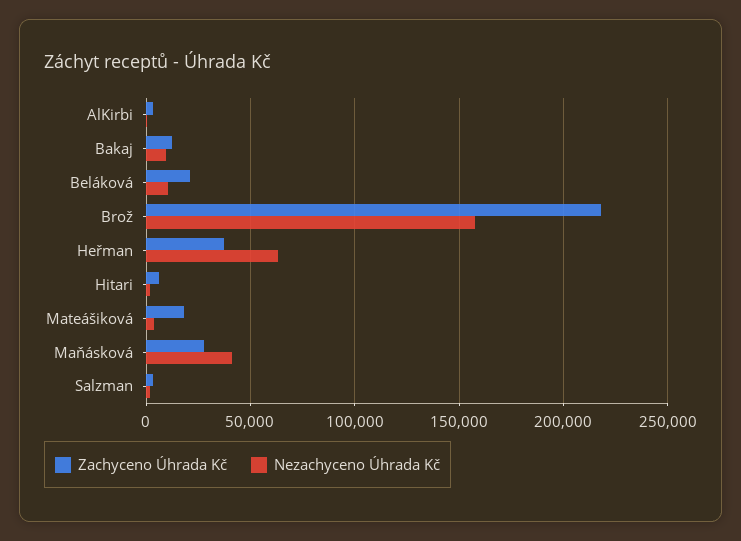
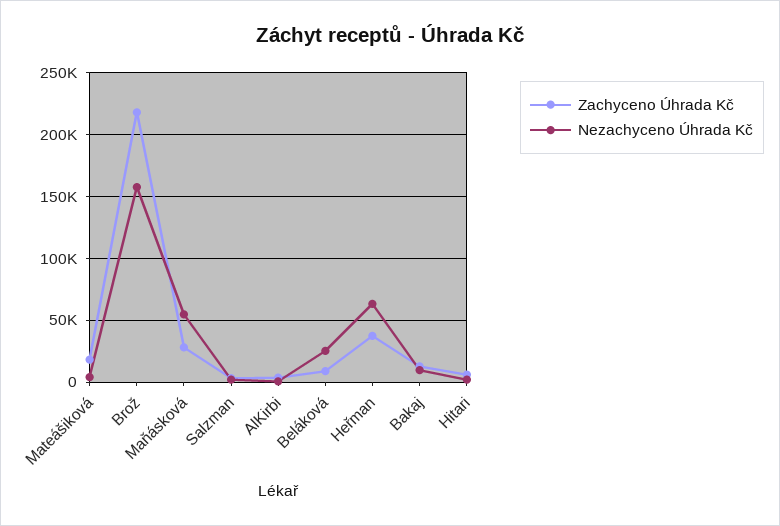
  {
    "Zachyceno Úhrada Kč": {
      "AlKirbi": 5000,
      "Bakaj": 15000,
-     "Beláková": 20000,
+     "Beláková": 10000,
      "Brož": 220000,
      "Heřman": 35000,
      "Hitari": 5000,
      "Mateášiková": 20000,
      "Maňásková": 30000,
      "Salzman": 5000
    },
    "Nezachyceno Úhrada Kč": {
      "AlKirbi": 0,
      "Bakaj": 10000,
-     "Beláková": 10000,
+     "Beláková": 25000,
      "Brož": 160000,
      "Heřman": 65000,
      "Hitari": 0,
      "Mateášiková": 5000,
-     "Maňásková": 40000,
+     "Maňásková": 55000,
      "Salzman": 0
    }
  }

